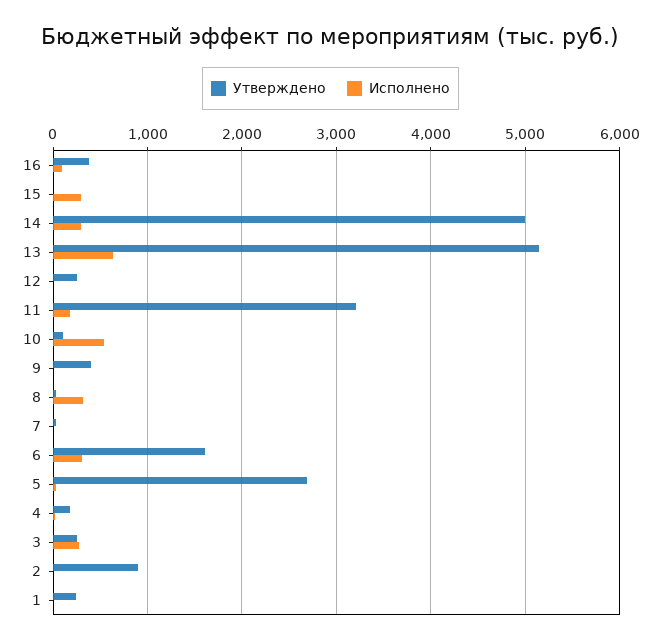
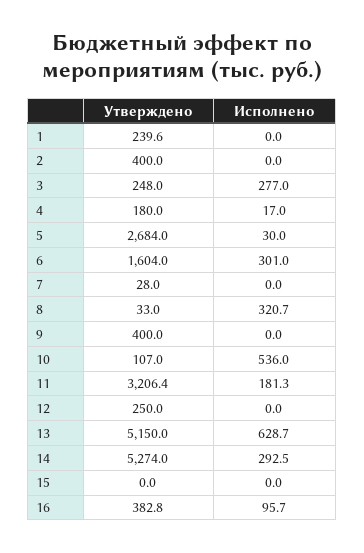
  {
    "Утверждено": {
      "16": 382.8,
      "15": 0,
-     "14": 5000,
+     "14": 5274,
      "13": 5150,
      "12": 250,
      "11": 3206.4,
      "10": 107,
      "9": 400,
      "8": 33,
      "7": 28,
      "6": 1604,
      "5": 2684,
      "4": 180,
      "3": 248,
-     "2": 900,
+     "2": 400,
      "1": 239.6
    },
    "Исполнено": {
      "16": 95.7,
-     "15": 300,
+     "15": 0,
      "14": 292.5,
      "13": 628.7,
      "12": 0,
      "11": 181.3,
      "10": 536,
      "9": 0,
      "8": 320.7,
      "7": 0,
      "6": 301,
      "5": 30,
      "4": 17,
      "3": 277,
      "2": 0,
      "1": 0
    }
  }

